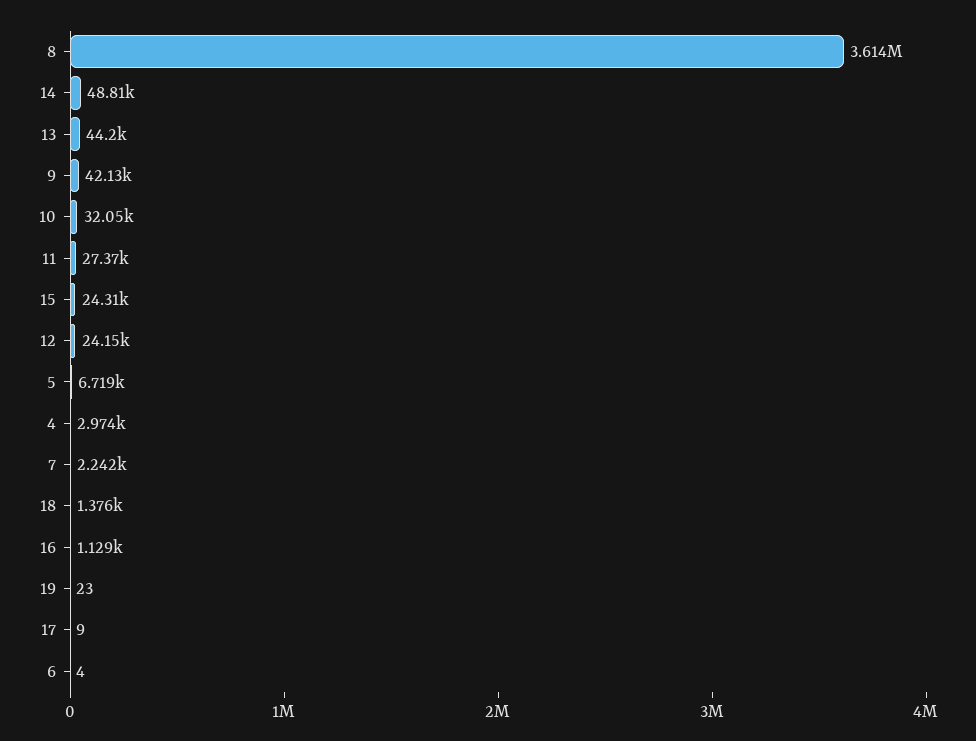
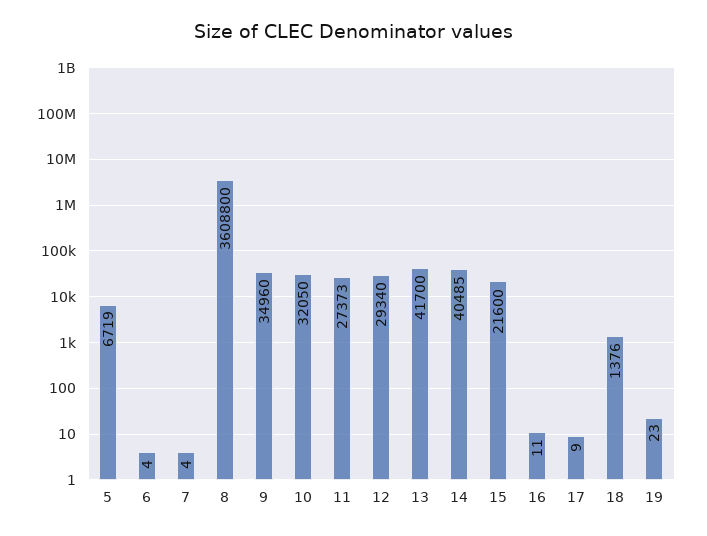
  {
-   "8": 3614000,
+   "8": 3608800,
-   "14": 48810,
+   "14": 40485,
-   "13": 44200,
+   "13": 41700,
-   "9": 42130,
+   "9": 34960,
    "10": 32050,
    "11": 27373,
-   "15": 24310,
+   "15": 21600,
-   "12": 24150,
+   "12": 29340,
    "5": 6719,
-   "4": 2974,
-   "7": 2242,
+   "7": 4,
    "18": 1376,
-   "16": 1129,
+   "16": 11,
    "19": 23,
    "17": 9,
    "6": 4
  }

